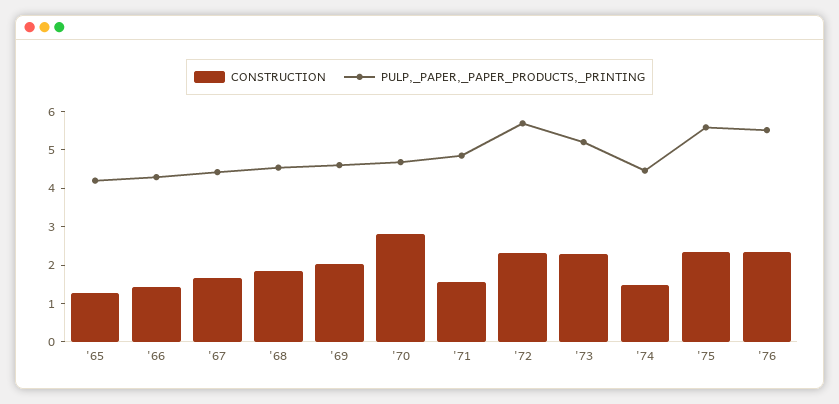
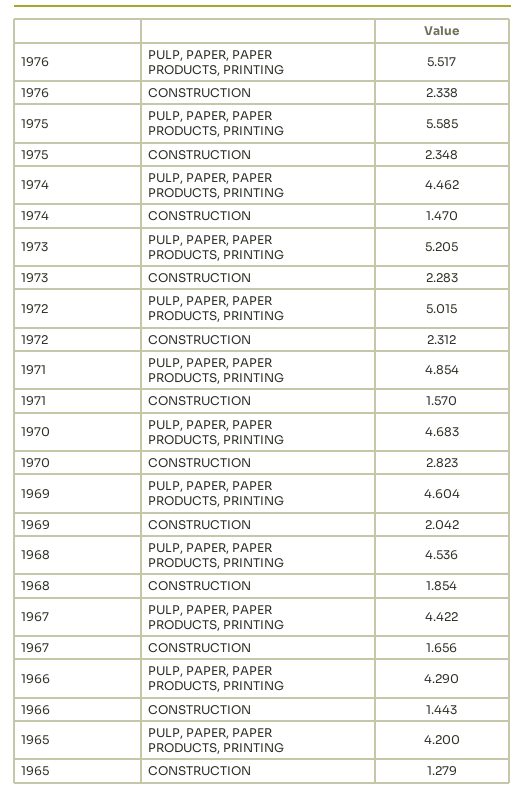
  {
    "CONSTRUCTION": {
      "'65": 1.279,
      "'66": 1.443,
      "'67": 1.656,
      "'68": 1.854,
      "'69": 2.042,
      "'70": 2.823,
      "'71": 1.57,
      "'72": 2.312,
      "'73": 2.283,
      "'74": 1.47,
      "'75": 2.348,
      "'76": 2.338
    },
    "PULP,_PAPER,_PAPER_PRODUCTS,_PRINTING": {
      "'65": 4.2,
      "'66": 4.29,
      "'67": 4.422,
      "'68": 4.536,
      "'69": 4.604,
      "'70": 4.683,
      "'71": 4.854,
-     "'72": 5.75,
+     "'72": 5.015,
      "'73": 5.205,
      "'74": 4.462,
      "'75": 5.585,
      "'76": 5.517
    }
  }

